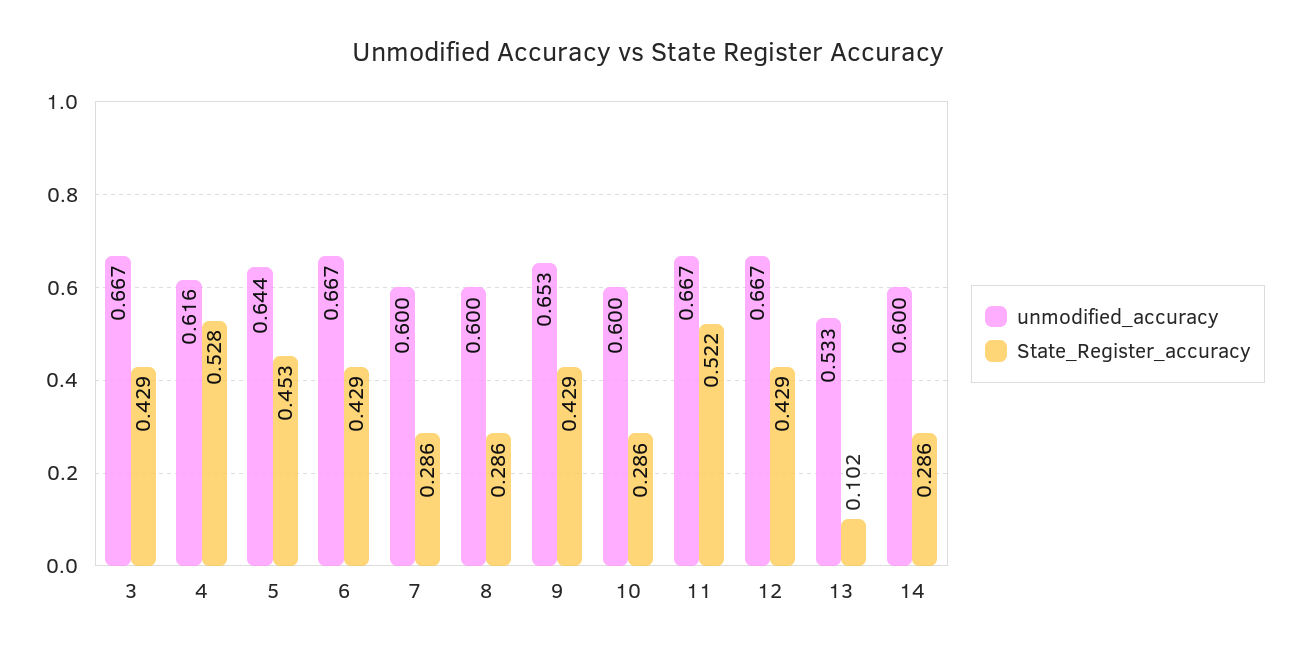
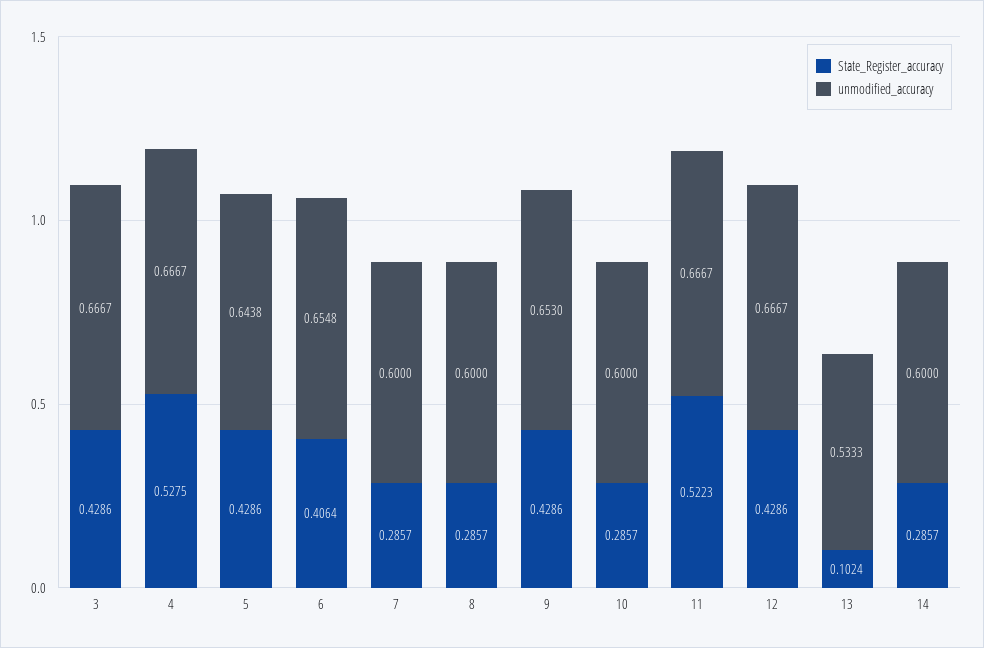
  {
    "unmodified_accuracy": {
      "3": 0.6667,
-     "4": 0.616,
+     "4": 0.6667,
      "5": 0.6438,
-     "6": 0.667,
+     "6": 0.6548,
      "7": 0.6,
      "8": 0.6,
      "9": 0.653,
      "10": 0.6,
      "11": 0.6667,
      "12": 0.6667,
      "13": 0.5333,
      "14": 0.6
    },
    "State_Register_accuracy": {
      "3": 0.4286,
      "4": 0.5275,
-     "5": 0.453,
+     "5": 0.4286,
-     "6": 0.429,
+     "6": 0.4064,
      "7": 0.2857,
      "8": 0.2857,
      "9": 0.4286,
      "10": 0.2857,
      "11": 0.5223,
      "12": 0.4286,
      "13": 0.1024,
      "14": 0.2857
    }
  }

